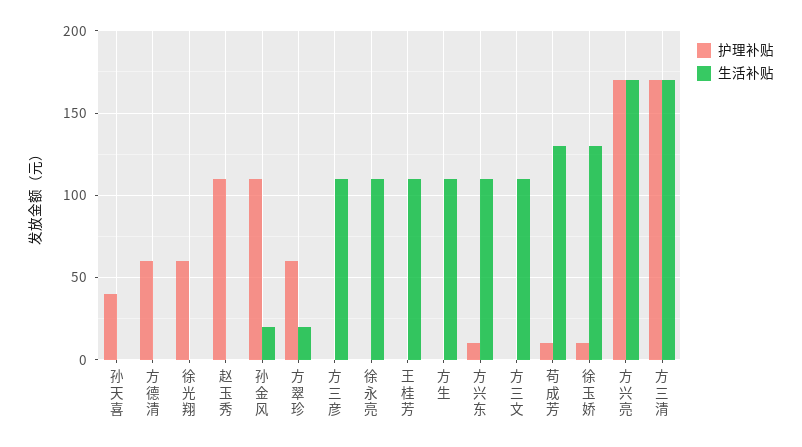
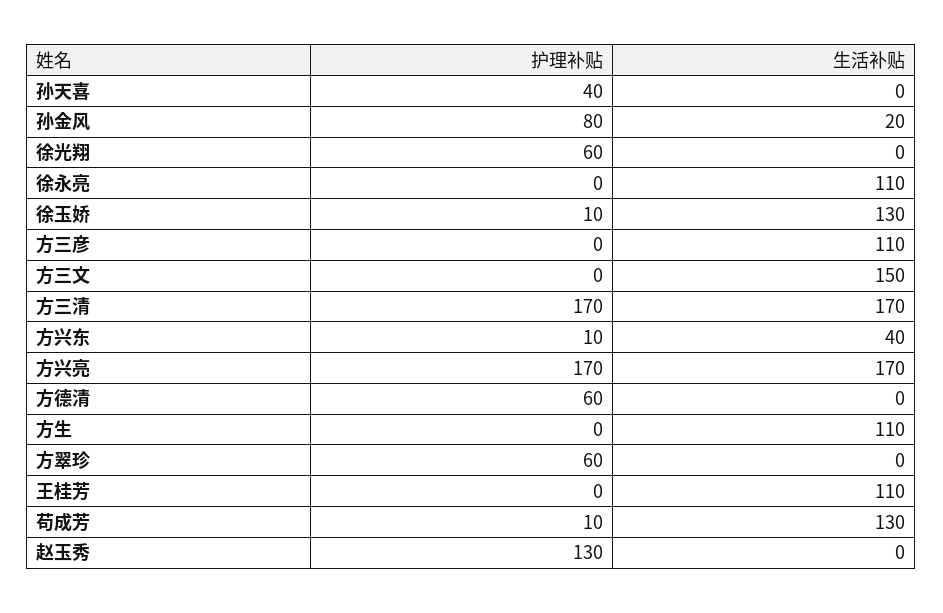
  {
    "护理补贴": {
      "孙天喜": 40,
      "方德清": 60,
      "徐光翔": 60,
-     "赵玉秀": 110,
+     "赵玉秀": 130,
-     "孙金风": 110,
+     "孙金风": 80,
      "方翠珍": 60,
      "方三彦": 0,
      "徐永亮": 0,
      "王桂芳": 0,
      "方生": 0,
      "方兴东": 10,
      "方三文": 0,
      "苟成芳": 10,
      "徐玉娇": 10,
      "方兴亮": 170,
      "方三清": 170
    },
    "生活补贴": {
      "孙天喜": 0,
      "方德清": 0,
      "徐光翔": 0,
      "赵玉秀": 0,
      "孙金风": 20,
-     "方翠珍": 20,
+     "方翠珍": 0,
      "方三彦": 110,
      "徐永亮": 110,
      "王桂芳": 110,
      "方生": 110,
-     "方兴东": 110,
+     "方兴东": 40,
-     "方三文": 110,
+     "方三文": 150,
      "苟成芳": 130,
      "徐玉娇": 130,
      "方兴亮": 170,
      "方三清": 170
    }
  }

